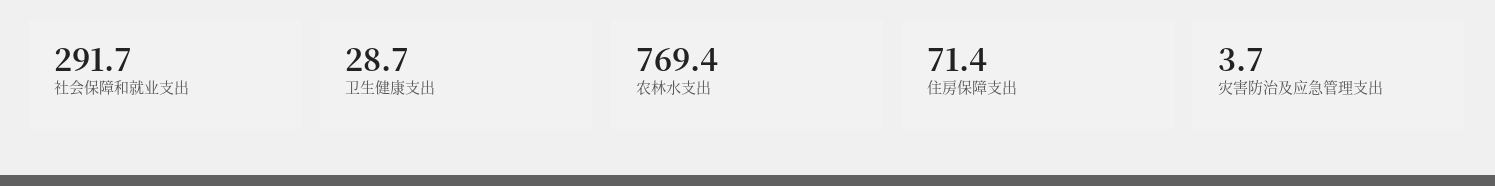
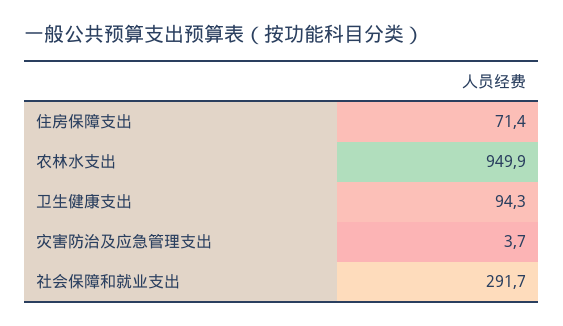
  {
    "社会保障和就业支出": 291.7,
-   "卫生健康支出": 28.7,
+   "卫生健康支出": 94.3,
-   "农林水支出": 769.4,
+   "农林水支出": 949.9,
    "住房保障支出": 71.4,
    "灾害防治及应急管理支出": 3.7
  }

